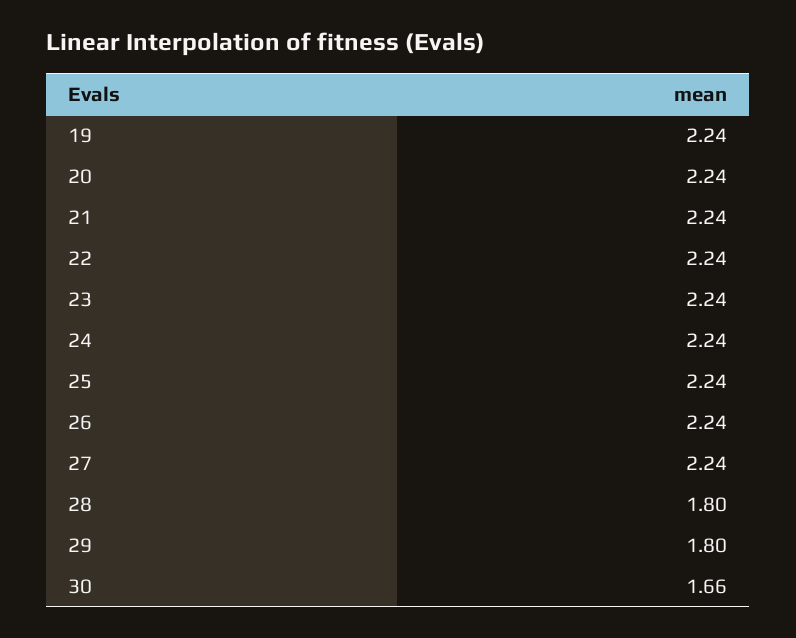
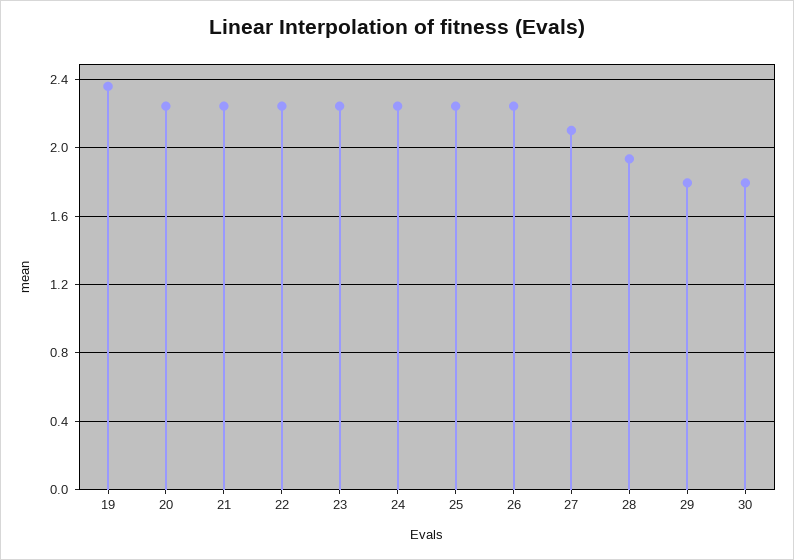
  {
-   "19": 2.24,
+   "19": 2.35,
    "20": 2.24,
    "21": 2.24,
    "22": 2.24,
    "23": 2.24,
    "24": 2.24,
    "25": 2.24,
    "26": 2.24,
-   "27": 2.24,
+   "27": 2.1,
-   "28": 1.8,
+   "28": 1.95,
    "29": 1.8,
-   "30": 1.66
+   "30": 1.8
  }

